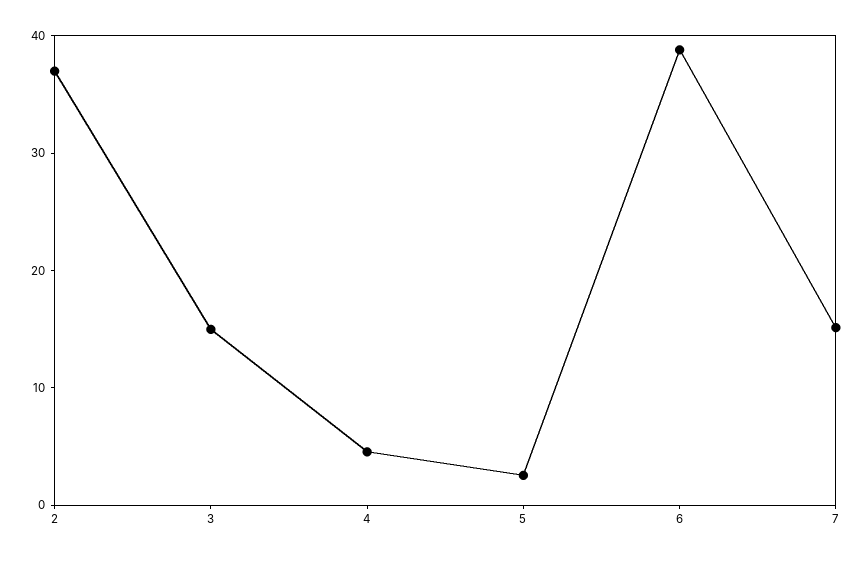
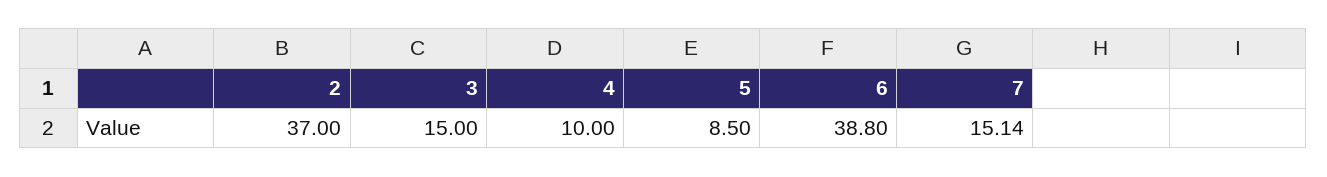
  {
    "2": 37,
    "3": 15,
-   "4": 4,
+   "4": 10,
-   "5": 2,
+   "5": 8.5,
    "6": 38.8,
    "7": 15.14
  }

